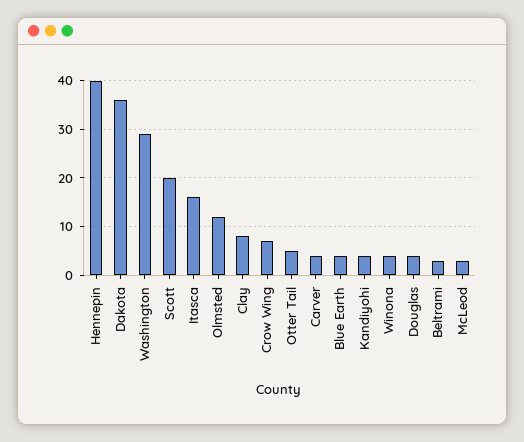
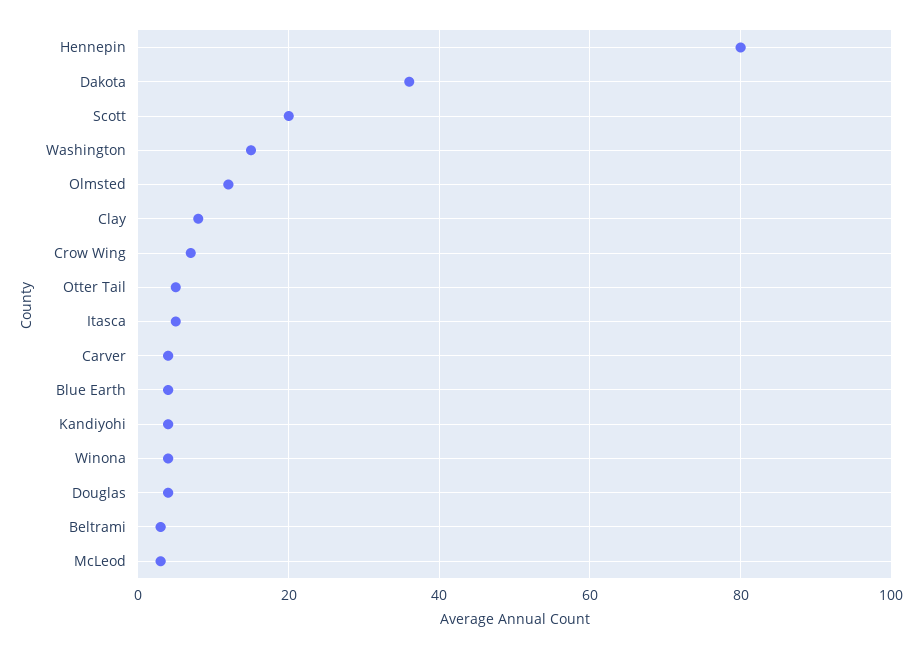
  {
-   "Hennepin": 40,
+   "Hennepin": 80,
    "Dakota": 35,
-   "Washington": 30,
+   "Washington": 15,
    "Scott": 20,
-   "Itasca": 15,
+   "Itasca": 5,
    "Olmsted": 10,
    "Clay": 10,
    "Crow Wing": 5,
    "Otter Tail": 5,
    "Carver": 5,
    "Blue Earth": 5,
    "Kandiyohi": 5,
    "Winona": 5,
    "Douglas": 5,
    "Beltrami": 5,
    "McLeod": 5
  }

